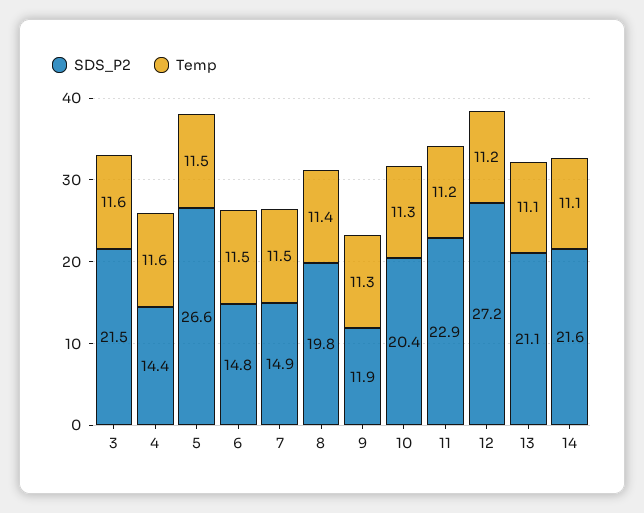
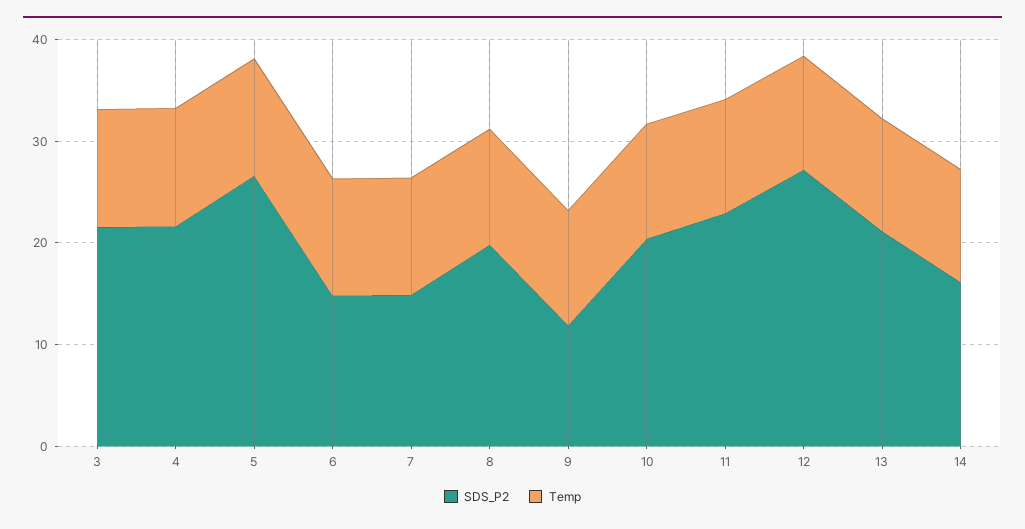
  {
    "SDS_P2": {
      "3": 21.5,
-     "4": 14.4,
+     "4": 22,
      "5": 26.6,
      "6": 14.8,
      "7": 14.9,
      "8": 19.8,
      "9": 11.9,
      "10": 20.4,
      "11": 22.9,
      "12": 27.2,
      "13": 21.1,
-     "14": 21.6
+     "14": 16
    },
    "Temp": {
      "3": 11.6,
      "4": 11.6,
      "5": 11.5,
      "6": 11.5,
      "7": 11.5,
      "8": 11.4,
      "9": 11.3,
      "10": 11.3,
      "11": 11.2,
      "12": 11.2,
      "13": 11.1,
      "14": 11.1
    }
  }

